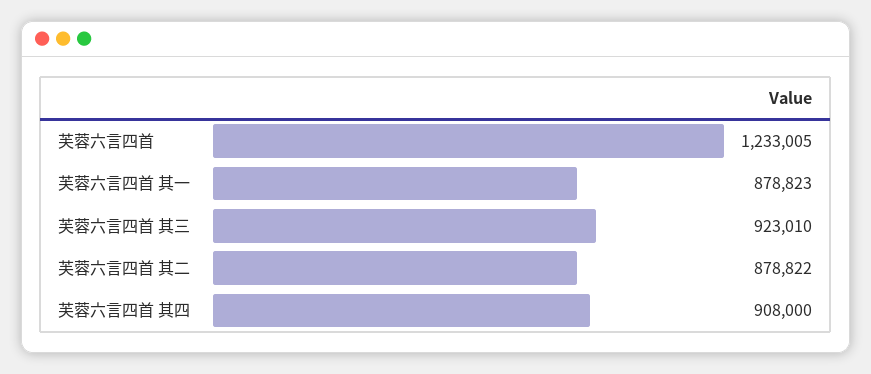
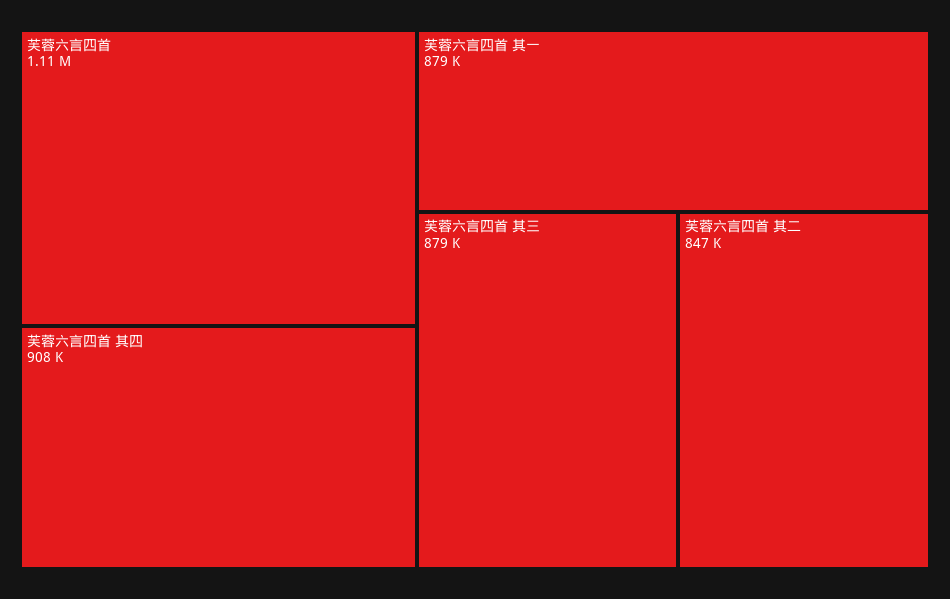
  {
-   "芙蓉六言四首": 1233005,
+   "芙蓉六言四首": 1110000,
    "芙蓉六言四首 其一": 878823,
-   "芙蓉六言四首 其三": 923010,
+   "芙蓉六言四首 其三": 879000,
-   "芙蓉六言四首 其二": 878822,
+   "芙蓉六言四首 其二": 847000,
    "芙蓉六言四首 其四": 908000
  }

